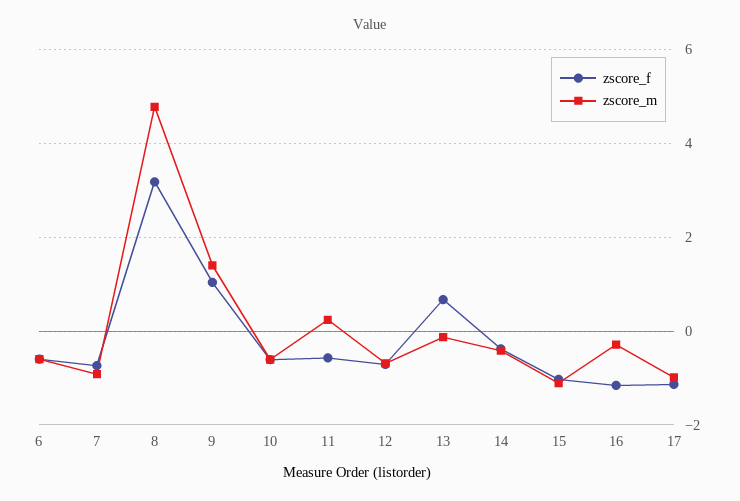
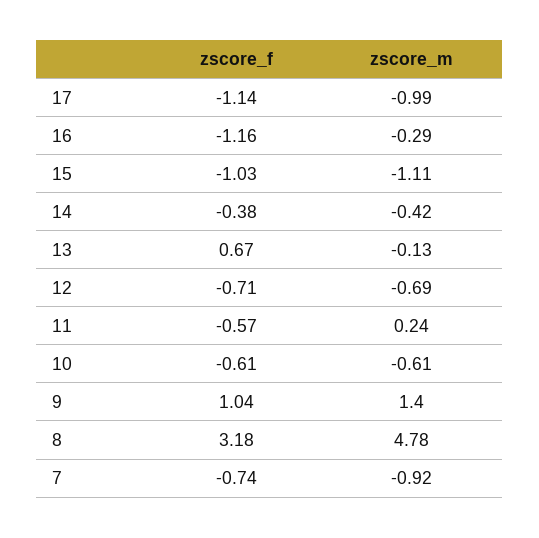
  {
    "zscore_f": {
-     "6": -0.6,
      "7": -0.74,
      "8": 3.18,
      "9": 1.04,
      "10": -0.61,
      "11": -0.57,
      "12": -0.71,
      "13": 0.67,
      "14": -0.38,
      "15": -1.03,
      "16": -1.16,
      "17": -1.14
    },
    "zscore_m": {
-     "6": -0.6,
      "7": -0.92,
      "8": 4.78,
      "9": 1.4,
      "10": -0.61,
      "11": 0.24,
      "12": -0.69,
      "13": -0.13,
      "14": -0.42,
      "15": -1.11,
      "16": -0.29,
      "17": -0.99
    }
  }

